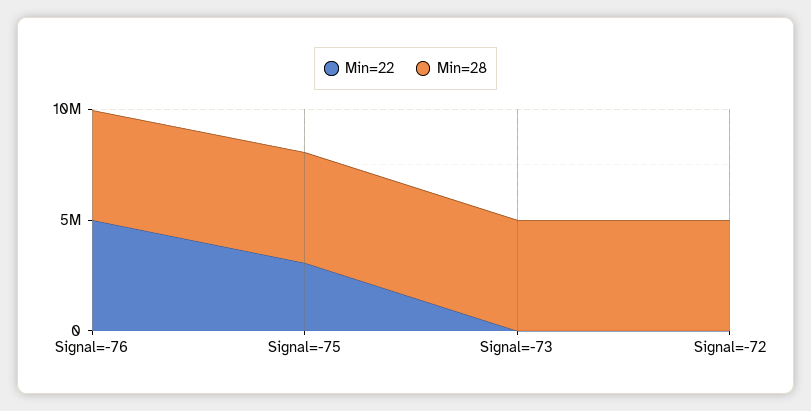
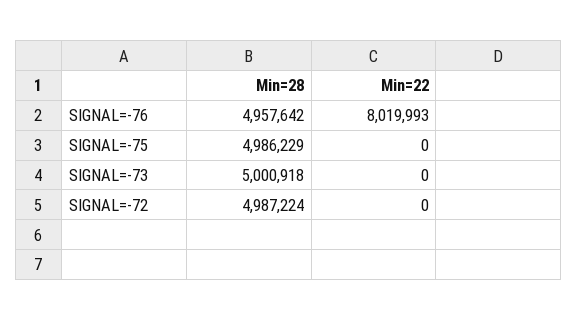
  {
    "Min=22": {
-     "Signal=-76": 5000000,
+     "Signal=-76": 8019993,
-     "Signal=-75": 3000000,
+     "Signal=-75": 0,
      "Signal=-73": 0,
      "Signal=-72": 0
    },
    "Min=28": {
      "Signal=-76": 4957642,
      "Signal=-75": 4986229,
      "Signal=-73": 5000918,
      "Signal=-72": 4987224
    }
  }

